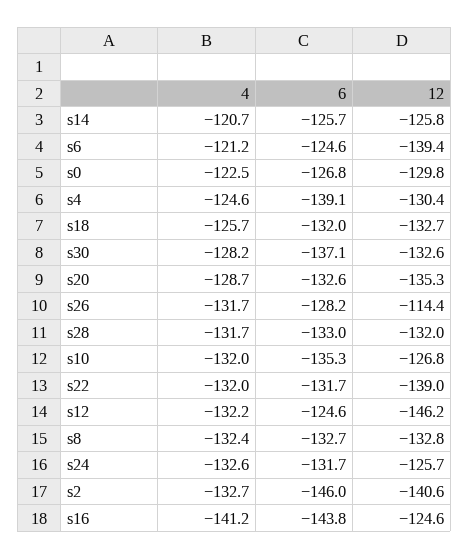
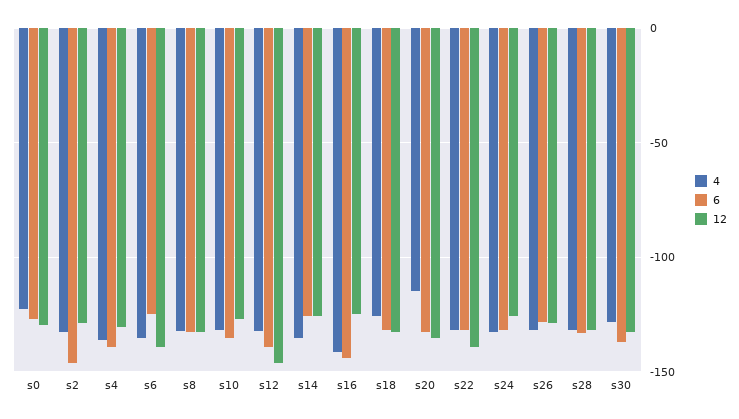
  {
    "4": {
-     "s14": -120.7,
+     "s14": -135,
-     "s6": -121.2,
+     "s6": -135,
      "s0": -122.5,
-     "s4": -124.6,
+     "s4": -135,
      "s18": -125.7,
      "s30": -128.2,
-     "s20": -128.7,
+     "s20": -115,
      "s26": -131.7,
      "s28": -131.7,
      "s10": -132,
      "s22": -132,
      "s12": -132.2,
      "s8": -132.4,
      "s24": -132.6,
      "s2": -132.7,
      "s16": -141.2
    },
    "6": {
      "s14": -125.7,
      "s6": -124.6,
      "s0": -126.8,
      "s4": -139.1,
      "s18": -132,
      "s30": -137.1,
      "s20": -132.6,
      "s26": -128.2,
      "s28": -133,
      "s10": -135.3,
      "s22": -131.7,
-     "s12": -124.6,
+     "s12": -140,
      "s8": -132.7,
      "s24": -131.7,
      "s2": -146,
      "s16": -143.8
    },
    "12": {
      "s14": -125.8,
      "s6": -139.4,
      "s0": -129.8,
      "s4": -130.4,
      "s18": -132.7,
      "s30": -132.6,
      "s20": -135.3,
-     "s26": -114.4,
+     "s26": -130,
      "s28": -132,
      "s10": -126.8,
      "s22": -139,
      "s12": -146.2,
      "s8": -132.8,
      "s24": -125.7,
-     "s2": -140.6,
+     "s2": -130,
      "s16": -124.6
    }
  }

